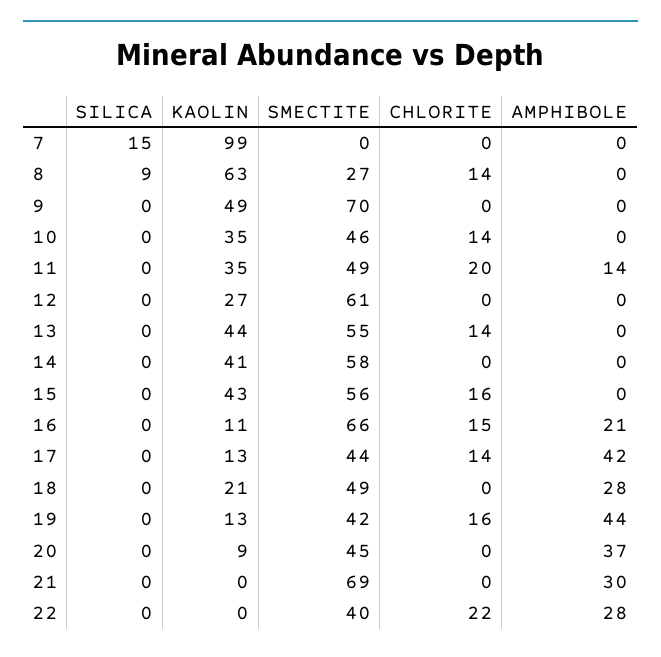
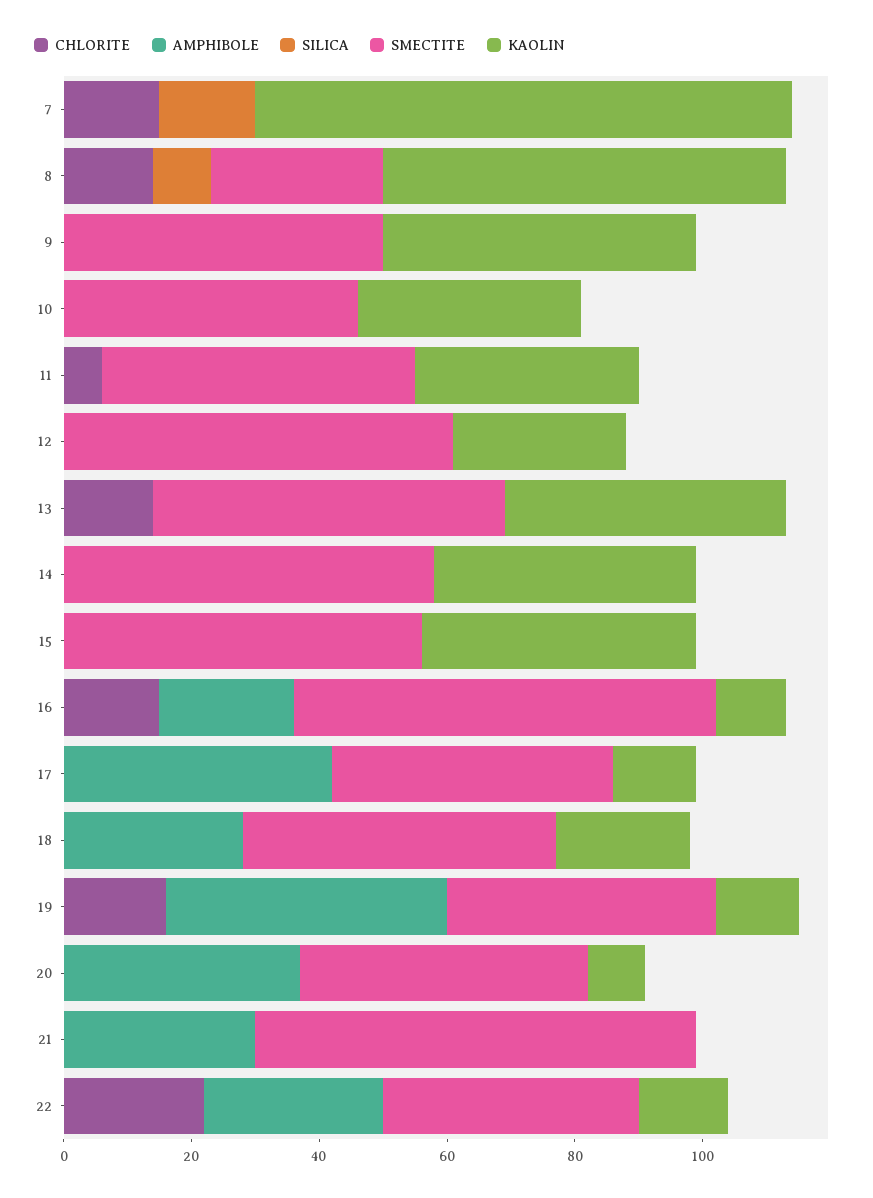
  {
    "SILICA": {
      "7": 15,
      "8": 9,
      "9": 0,
      "10": 0,
      "11": 0,
      "12": 0,
      "13": 0,
      "14": 0,
      "15": 0,
      "16": 0,
      "17": 0,
      "18": 0,
      "19": 0,
      "20": 0,
      "21": 0,
      "22": 0
    },
    "KAOLIN": {
-     "7": 99,
+     "7": 85,
      "8": 63,
      "9": 49,
      "10": 35,
      "11": 35,
      "12": 27,
      "13": 44,
      "14": 41,
      "15": 43,
      "16": 11,
      "17": 13,
      "18": 21,
      "19": 13,
      "20": 9,
      "21": 0,
-     "22": 0
+     "22": 15
    },
    "SMECTITE": {
      "7": 0,
      "8": 27,
-     "9": 70,
+     "9": 50,
      "10": 46,
      "11": 49,
      "12": 61,
      "13": 55,
      "14": 58,
      "15": 56,
      "16": 66,
      "17": 44,
      "18": 49,
      "19": 42,
      "20": 45,
      "21": 69,
      "22": 40
    },
    "CHLORITE": {
-     "7": 0,
+     "7": 15,
      "8": 14,
      "9": 0,
-     "10": 14,
+     "10": 0,
-     "11": 20,
+     "11": 5,
      "12": 0,
      "13": 14,
      "14": 0,
-     "15": 16,
+     "15": 0,
      "16": 15,
-     "17": 14,
+     "17": 0,
      "18": 0,
      "19": 16,
      "20": 0,
      "21": 0,
      "22": 22
    },
    "AMPHIBOLE": {
      "7": 0,
      "8": 0,
      "9": 0,
      "10": 0,
-     "11": 14,
+     "11": 0,
      "12": 0,
      "13": 0,
      "14": 0,
      "15": 0,
      "16": 21,
      "17": 42,
      "18": 28,
      "19": 44,
      "20": 37,
      "21": 30,
      "22": 28
    }
  }

